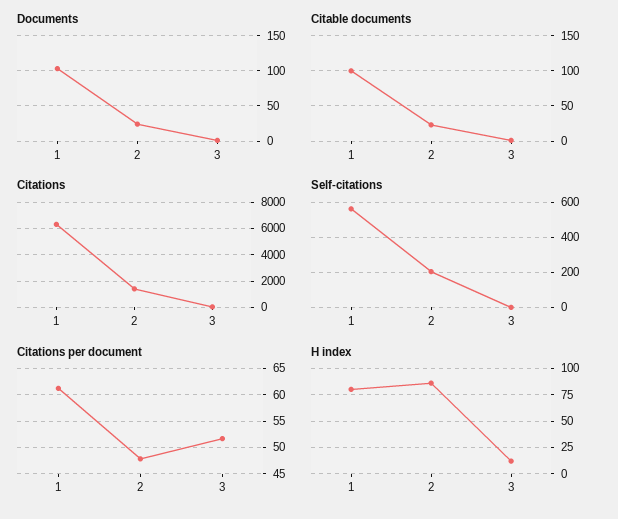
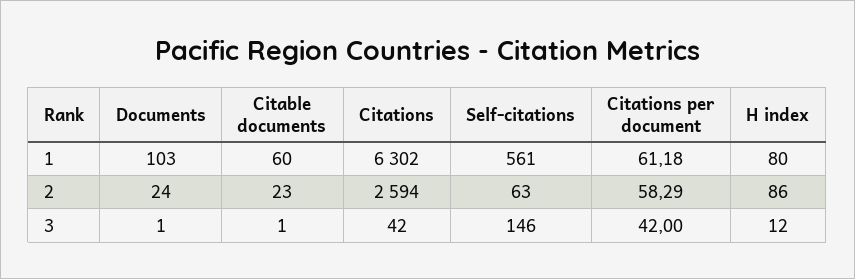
  {
    "Documents": {
      "1": 103,
      "2": 24,
      "3": 1
    },
    "Citable documents": {
-     "1": 100,
+     "1": 60,
      "2": 23,
      "3": 1
    },
    "Citations": {
      "1": 6302,
-     "2": 1500,
+     "2": 2594,
      "3": 42
    },
    "Self-citations": {
      "1": 561,
-     "2": 200,
+     "2": 63,
-     "3": 0
+     "3": 146
    },
    "Citations per document": {
      "1": 61.18,
-     "2": 47.5,
+     "2": 58.29,
-     "3": 52.5
+     "3": 42
    },
    "H index": {
      "1": 80,
      "2": 86,
      "3": 12
    }
  }

